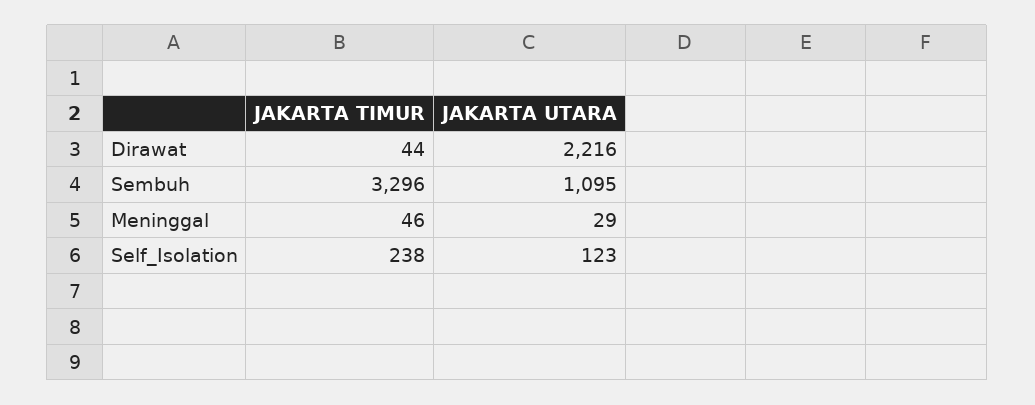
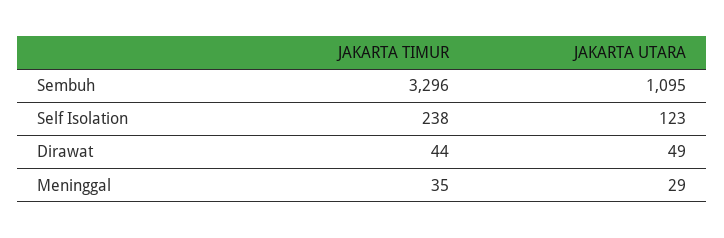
  {
    "JAKARTA TIMUR": {
      "Dirawat": 44,
      "Sembuh": 3296,
-     "Meninggal": 46,
+     "Meninggal": 35,
      "Self_Isolation": 238
    },
    "JAKARTA UTARA": {
-     "Dirawat": 2216,
+     "Dirawat": 49,
      "Sembuh": 1095,
      "Meninggal": 29,
      "Self_Isolation": 123
    }
  }

